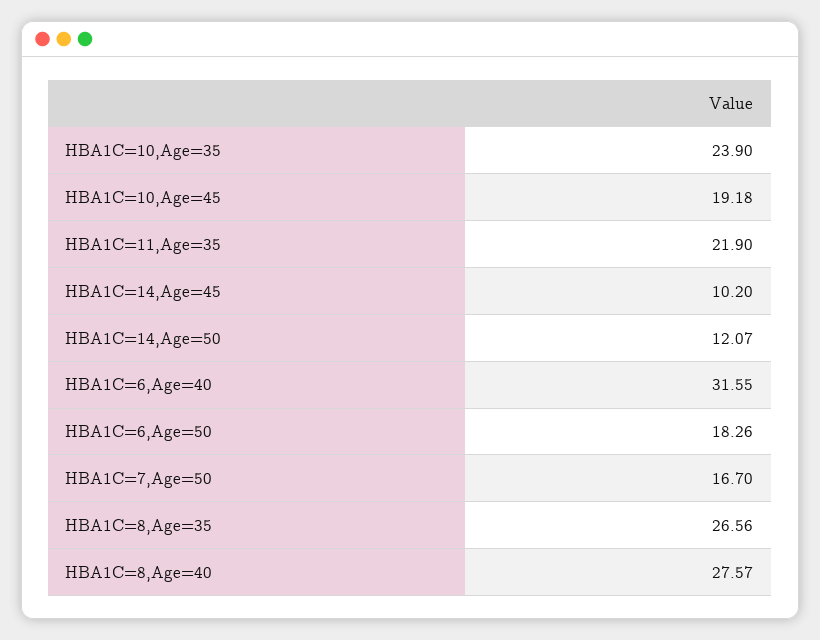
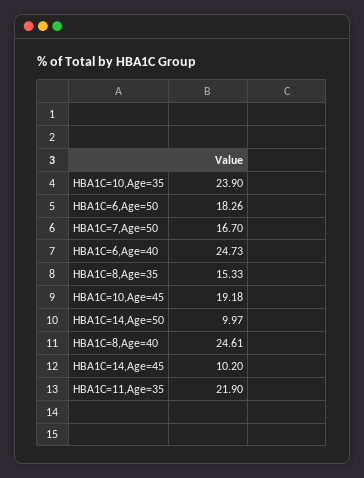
  {
    "HBA1C=10,Age=35": 23.9,
    "HBA1C=10,Age=45": 19.18,
    "HBA1C=11,Age=35": 21.9,
    "HBA1C=14,Age=45": 10.2,
-   "HBA1C=14,Age=50": 12.07,
+   "HBA1C=14,Age=50": 9.97,
-   "HBA1C=6,Age=40": 31.55,
+   "HBA1C=6,Age=40": 24.73,
    "HBA1C=6,Age=50": 18.26,
    "HBA1C=7,Age=50": 16.7,
-   "HBA1C=8,Age=35": 26.56,
+   "HBA1C=8,Age=35": 15.33,
-   "HBA1C=8,Age=40": 27.57
+   "HBA1C=8,Age=40": 24.61
  }

